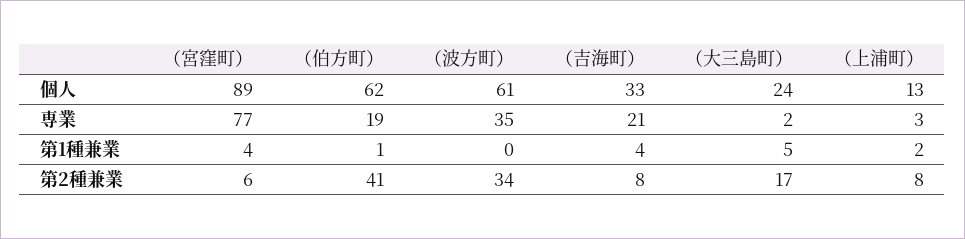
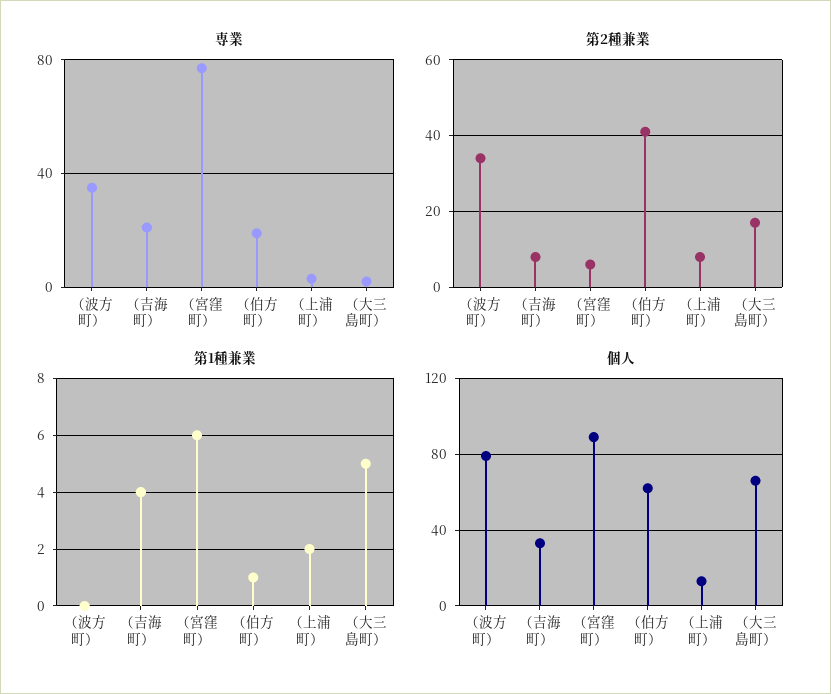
  {
    "個人": {
      "（宮窪町）": 89,
      "（伯方町）": 62,
-     "（波方町）": 61,
+     "（波方町）": 80,
      "（吉海町）": 33,
-     "（大三島町）": 24,
+     "（大三島町）": 65,
      "（上浦町）": 13
    },
    "専業": {
      "（宮窪町）": 77,
      "（伯方町）": 19,
      "（波方町）": 35,
      "（吉海町）": 21,
      "（大三島町）": 2,
      "（上浦町）": 3
    },
    "第1種兼業": {
-     "（宮窪町）": 4,
+     "（宮窪町）": 6,
      "（伯方町）": 1,
      "（波方町）": 0,
      "（吉海町）": 4,
      "（大三島町）": 5,
      "（上浦町）": 2
    },
    "第2種兼業": {
      "（宮窪町）": 6,
      "（伯方町）": 41,
      "（波方町）": 34,
      "（吉海町）": 8,
      "（大三島町）": 17,
      "（上浦町）": 8
    }
  }

